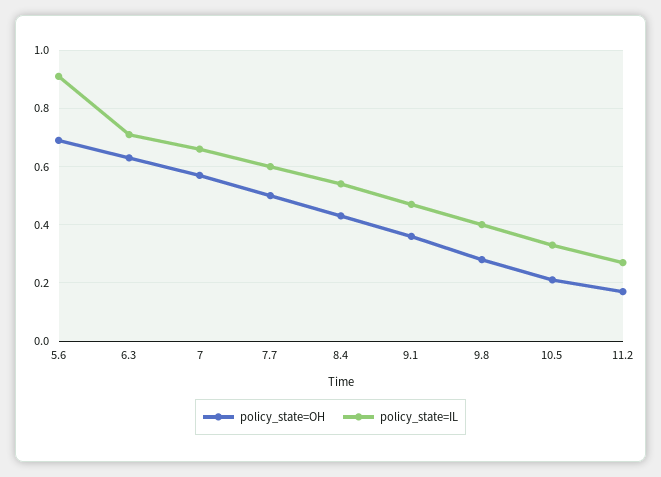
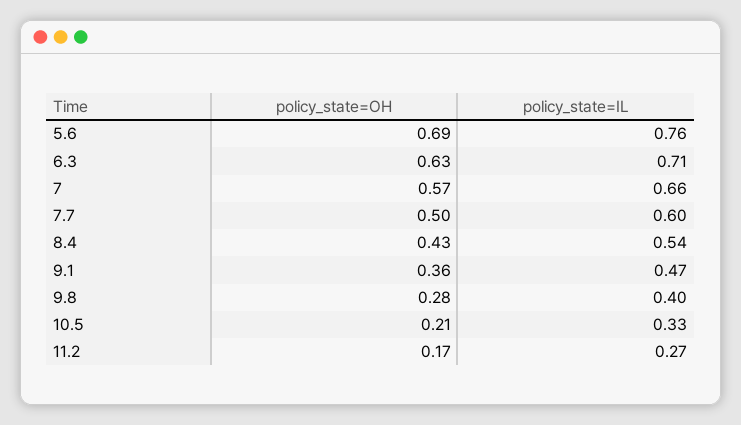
  {
    "policy_state=OH": {
      "5.6": 0.69,
      "6.3": 0.63,
      "7": 0.57,
      "7.7": 0.5,
      "8.4": 0.43,
      "9.1": 0.36,
      "9.8": 0.28,
      "10.5": 0.21,
      "11.2": 0.17
    },
    "policy_state=IL": {
-     "5.6": 0.9,
+     "5.6": 0.76,
      "6.3": 0.71,
      "7": 0.66,
      "7.7": 0.6,
      "8.4": 0.54,
      "9.1": 0.47,
      "9.8": 0.4,
      "10.5": 0.33,
      "11.2": 0.27
    }
  }

